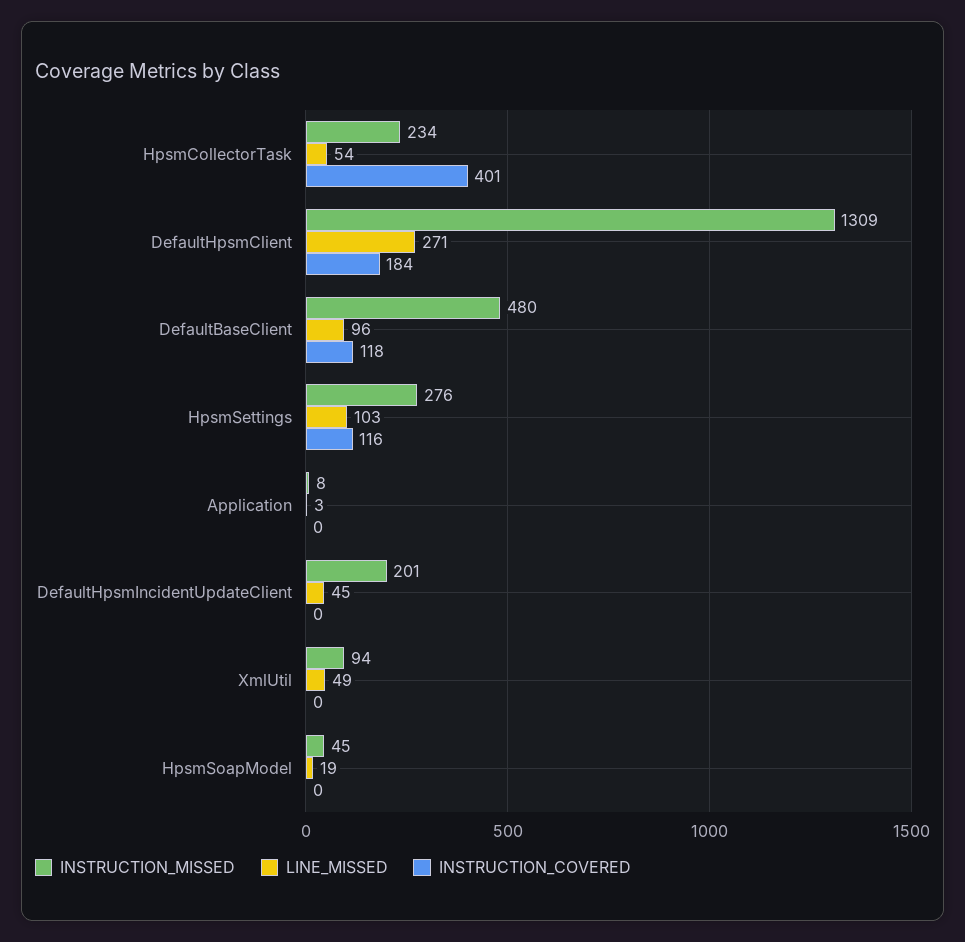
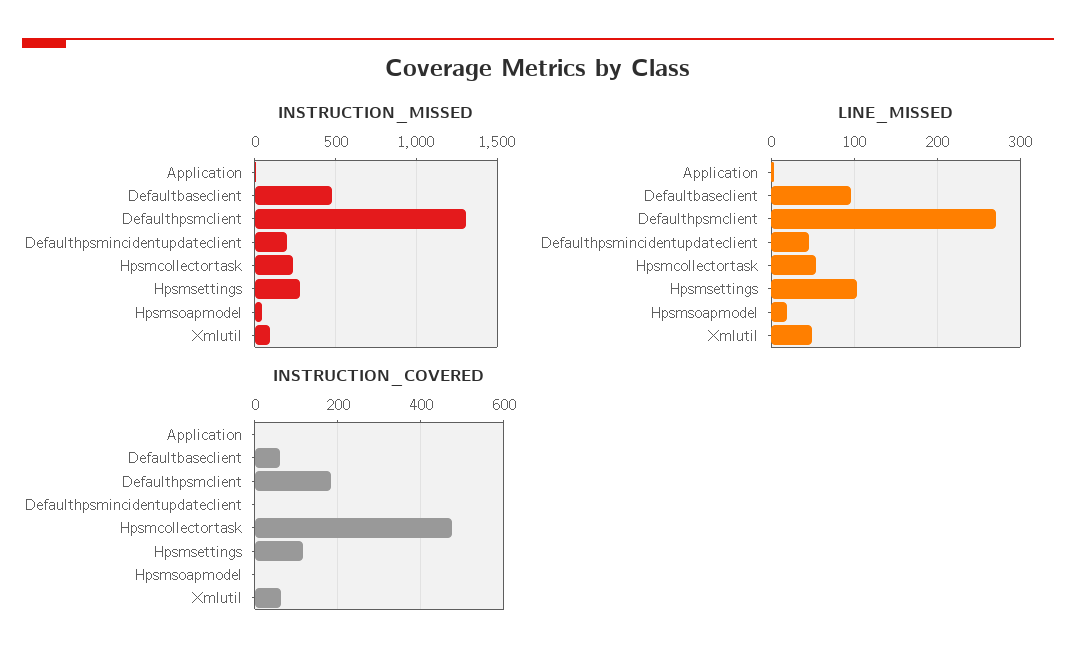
  {
    "INSTRUCTION_MISSED": {
      "HpsmCollectorTask": 234,
      "DefaultHpsmClient": 1309,
      "DefaultBaseClient": 480,
      "HpsmSettings": 276,
      "Application": 8,
      "DefaultHpsmIncidentUpdateClient": 201,
      "XmlUtil": 94,
      "HpsmSoapModel": 45
    },
    "LINE_MISSED": {
      "HpsmCollectorTask": 54,
      "DefaultHpsmClient": 271,
      "DefaultBaseClient": 96,
      "HpsmSettings": 103,
      "Application": 3,
      "DefaultHpsmIncidentUpdateClient": 45,
      "XmlUtil": 49,
      "HpsmSoapModel": 19
    },
    "INSTRUCTION_COVERED": {
-     "HpsmCollectorTask": 401,
+     "HpsmCollectorTask": 480,
      "DefaultHpsmClient": 184,
-     "DefaultBaseClient": 118,
+     "DefaultBaseClient": 60,
      "HpsmSettings": 116,
      "Application": 0,
      "DefaultHpsmIncidentUpdateClient": 0,
-     "XmlUtil": 0,
+     "XmlUtil": 60,
      "HpsmSoapModel": 0
    }
  }

